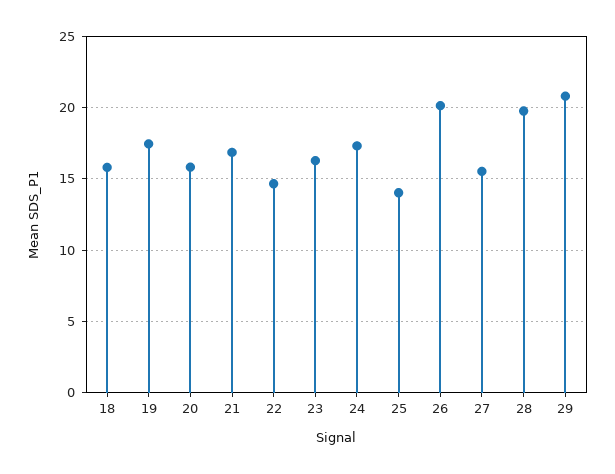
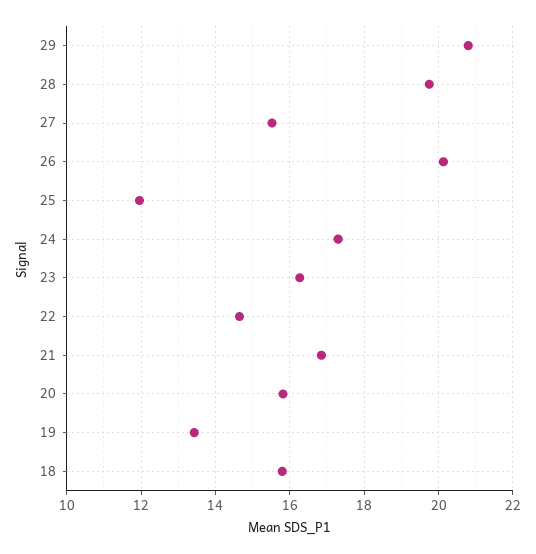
  {
    "18": 15.8,
-   "19": 17.5,
+   "19": 13.4,
    "20": 15.8,
    "21": 16.8,
    "22": 14.6,
    "23": 16.2,
    "24": 17.4,
-   "25": 14,
+   "25": 12,
    "26": 20.2,
    "27": 15.6,
    "28": 19.8,
    "29": 20.8
  }

